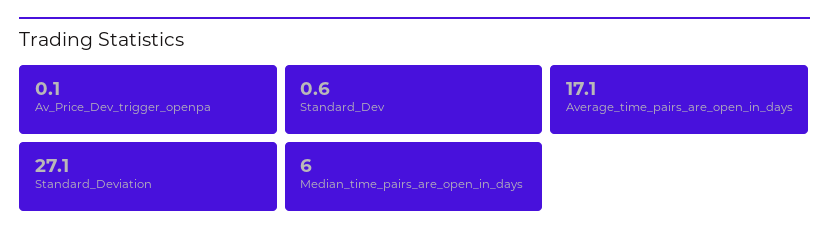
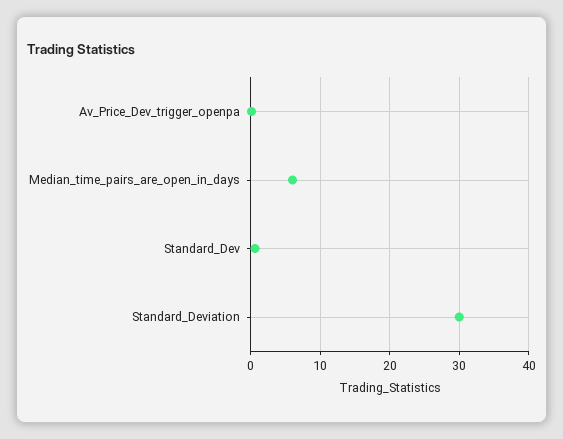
  {
    "Av_Price_Dev_trigger_openpa": 0.1,
    "Standard_Dev": 0.6,
-   "Average_time_pairs_are_open_in_days": 17.1,
-   "Standard_Deviation": 27.1,
+   "Standard_Deviation": 30,
    "Median_time_pairs_are_open_in_days": 6
  }

